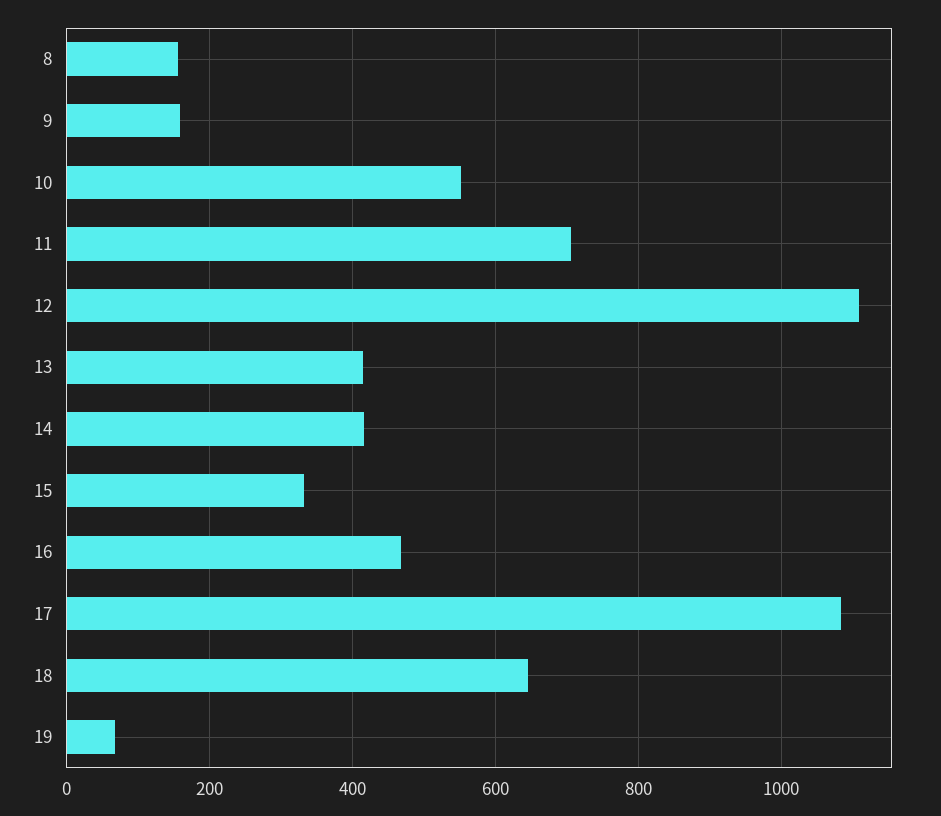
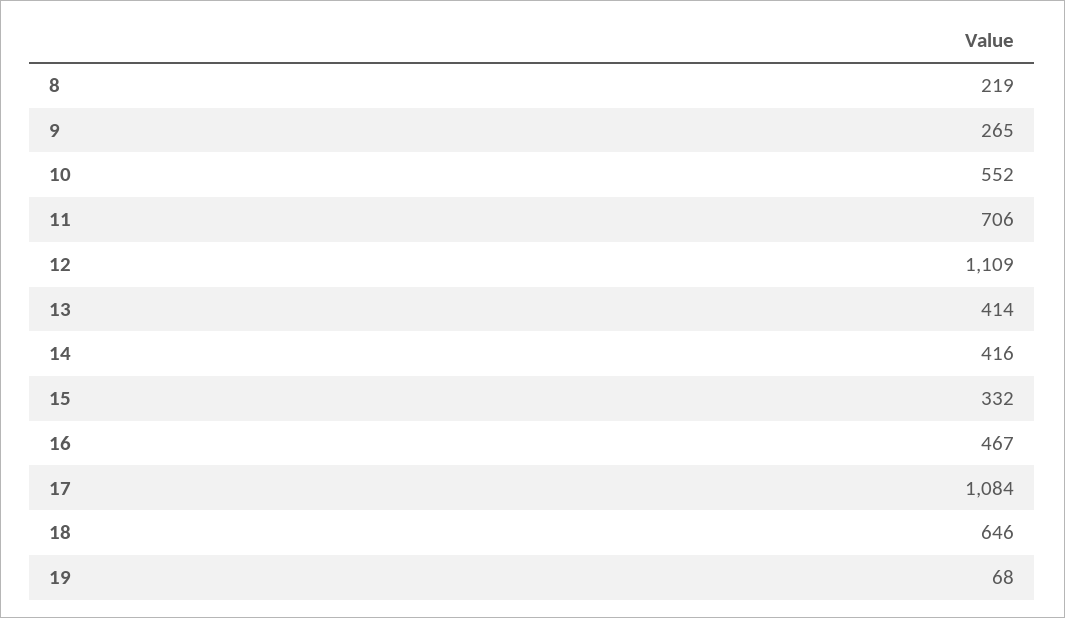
  {
-   "8": 160,
+   "8": 219,
-   "9": 160,
+   "9": 265,
    "10": 552,
    "11": 706,
    "12": 1109,
    "13": 414,
    "14": 416,
    "15": 332,
    "16": 467,
    "17": 1084,
    "18": 646,
    "19": 68
  }

